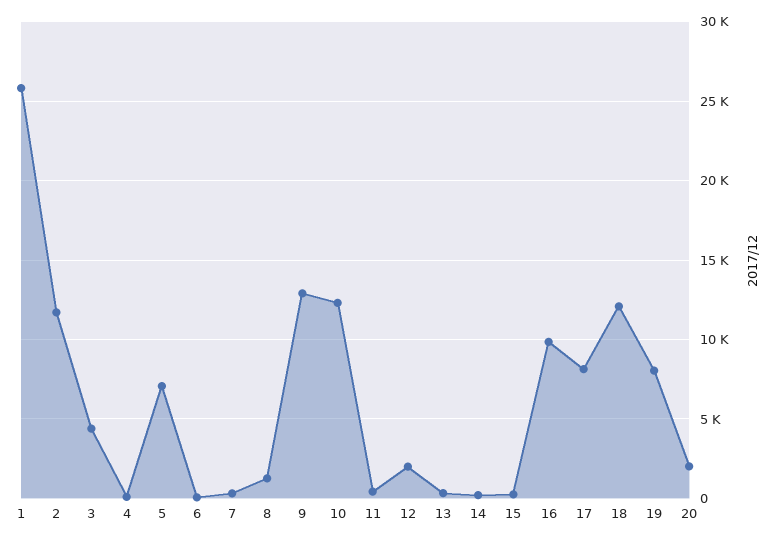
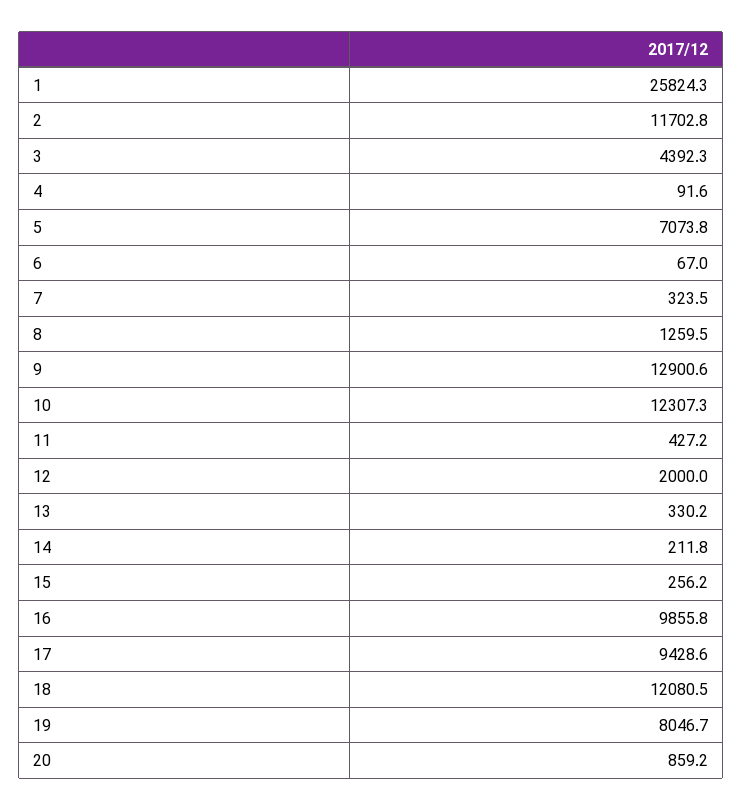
  {
    "1": 25824.3,
    "2": 11702.8,
    "3": 4392.3,
    "4": 91.6,
    "5": 7073.8,
    "6": 67,
    "7": 323.5,
    "8": 1259.5,
    "9": 12900.6,
    "10": 12307.3,
    "11": 427.2,
    "12": 2000,
    "13": 330.2,
    "14": 211.8,
    "15": 256.2,
    "16": 9855.8,
-   "17": 8000,
+   "17": 9428.6,
    "18": 12080.5,
    "19": 8046.7,
-   "20": 2000
+   "20": 859.2
  }

